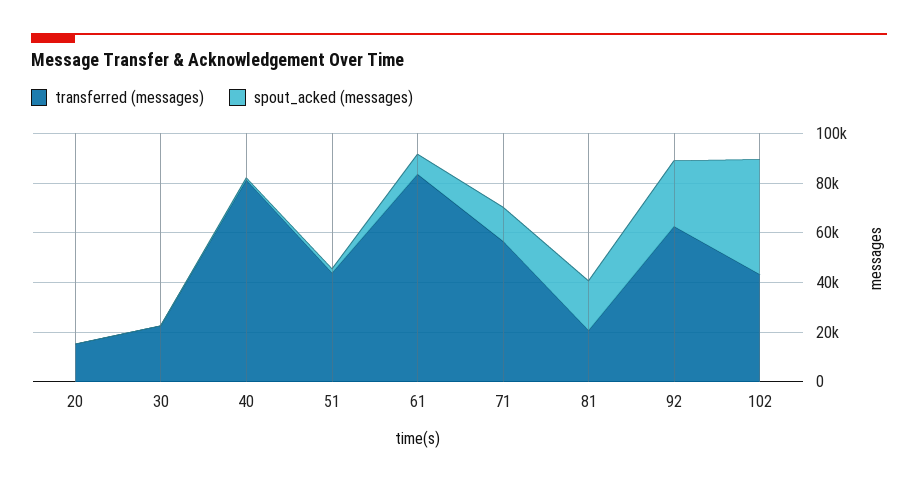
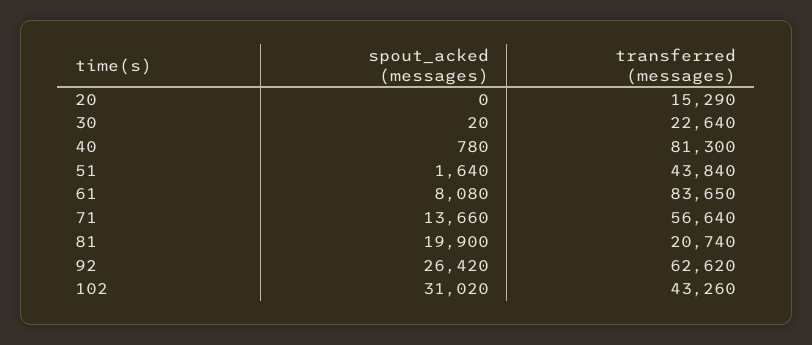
  {
    "transferred (messages)": {
      "20": 15290,
      "30": 22640,
      "40": 81300,
      "51": 43840,
      "61": 83650,
      "71": 56640,
      "81": 20740,
      "92": 62620,
      "102": 43260
    },
    "spout_acked (messages)": {
      "20": 0,
      "30": 20,
      "40": 780,
      "51": 1640,
      "61": 8080,
      "71": 13660,
      "81": 19900,
      "92": 26420,
-     "102": 45000
+     "102": 31020
    }
  }

